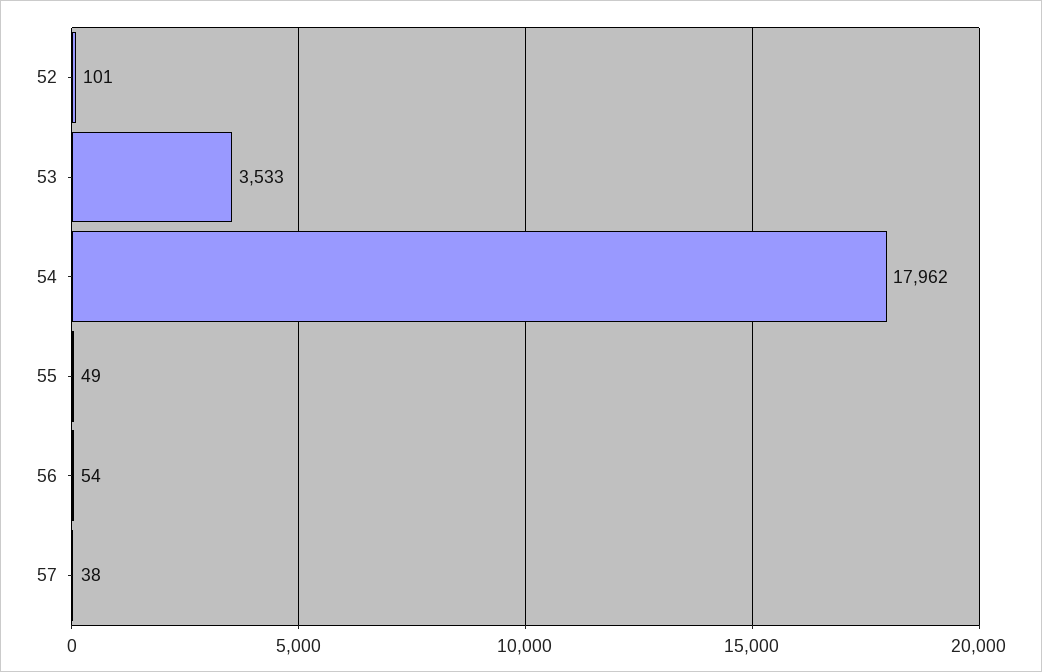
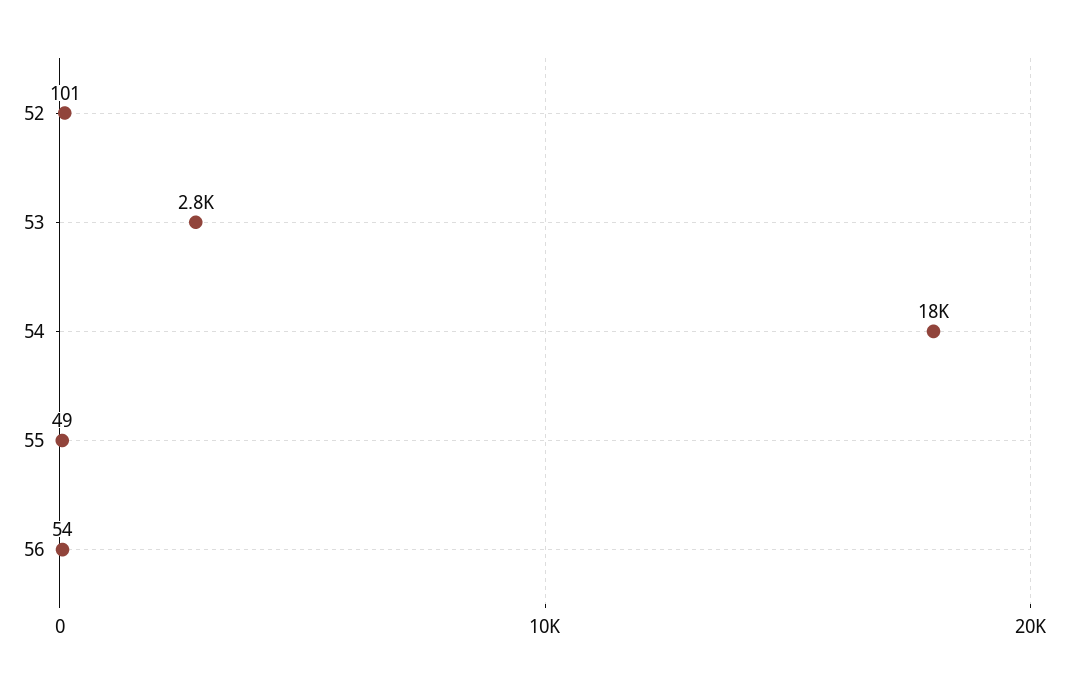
  {
    "52": 101,
-   "53": 3533,
+   "53": 2800,
    "54": 17962,
    "55": 49,
-   "56": 54,
+   "56": 54
-   "57": 38
  }

